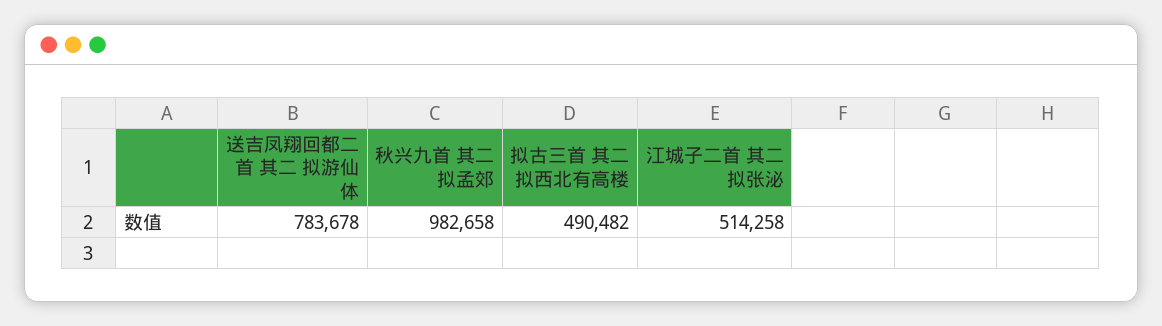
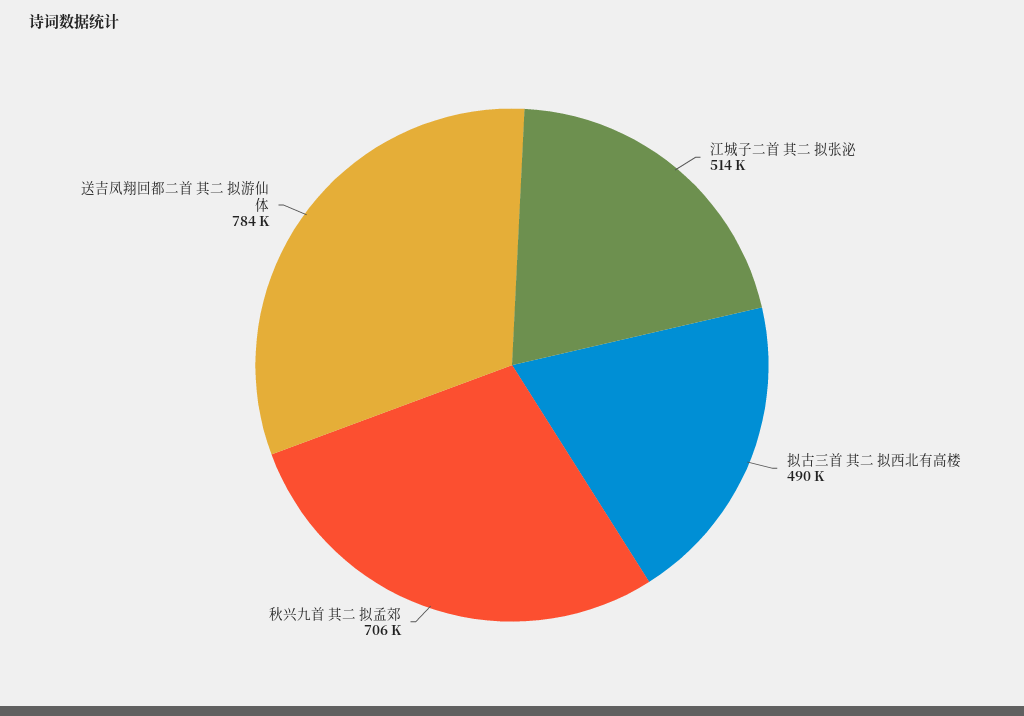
  {
    "送吉凤翔回都二首 其二 拟游仙体": 783678,
-   "秋兴九首 其二 拟孟郊": 982658,
+   "秋兴九首 其二 拟孟郊": 706000,
    "拟古三首 其二 拟西北有高楼": 490482,
    "江城子二首 其二 拟张泌": 514258
  }

